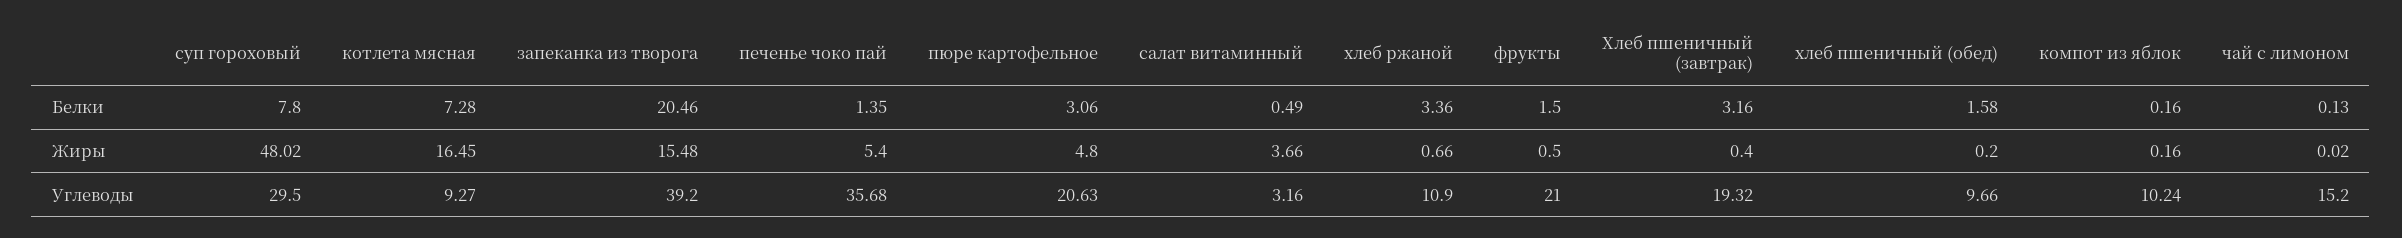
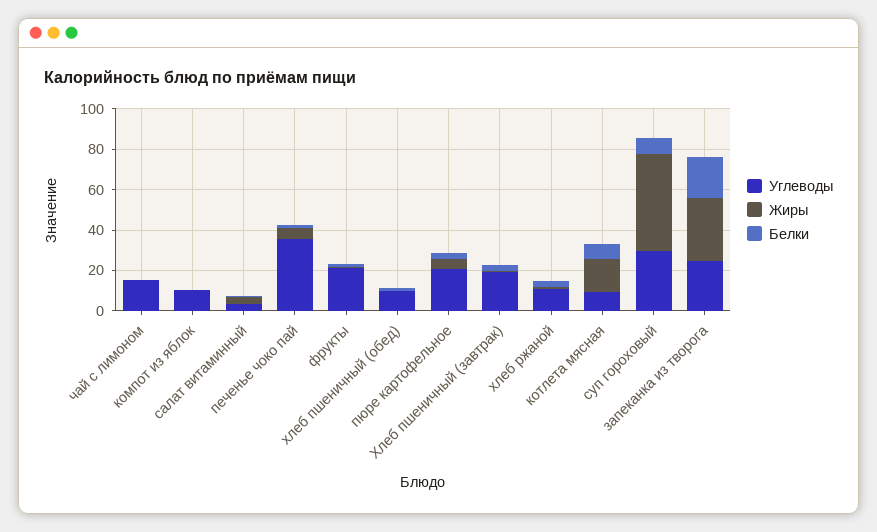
  {
    "Белки": {
      "суп гороховый": 7.8,
      "котлета мясная": 7.28,
      "запеканка из творога": 20.46,
      "печенье чоко пай": 1.35,
      "пюре картофельное": 3.06,
      "салат витаминный": 0.49,
      "хлеб ржаной": 3.36,
      "фрукты": 1.5,
      "Хлеб пшеничный (завтрак)": 3.16,
      "хлеб пшеничный (обед)": 1.58,
      "компот из яблок": 0.16,
      "чай с лимоном": 0.13
    },
    "Жиры": {
      "суп гороховый": 48.02,
      "котлета мясная": 16.45,
-     "запеканка из творога": 15.48,
+     "запеканка из творога": 30,
      "печенье чоко пай": 5.4,
      "пюре картофельное": 4.8,
      "салат витаминный": 3.66,
      "хлеб ржаной": 0.66,
      "фрукты": 0.5,
      "Хлеб пшеничный (завтрак)": 0.4,
      "хлеб пшеничный (обед)": 0.2,
      "компот из яблок": 0.16,
      "чай с лимоном": 0.02
    },
    "Углеводы": {
      "суп гороховый": 29.5,
      "котлета мясная": 9.27,
-     "запеканка из творога": 39.2,
+     "запеканка из творога": 25,
      "печенье чоко пай": 35.68,
      "пюре картофельное": 20.63,
      "салат витаминный": 3.16,
      "хлеб ржаной": 10.9,
      "фрукты": 21,
      "Хлеб пшеничный (завтрак)": 19.32,
      "хлеб пшеничный (обед)": 9.66,
      "компот из яблок": 10.24,
      "чай с лимоном": 15.2
    }
  }

